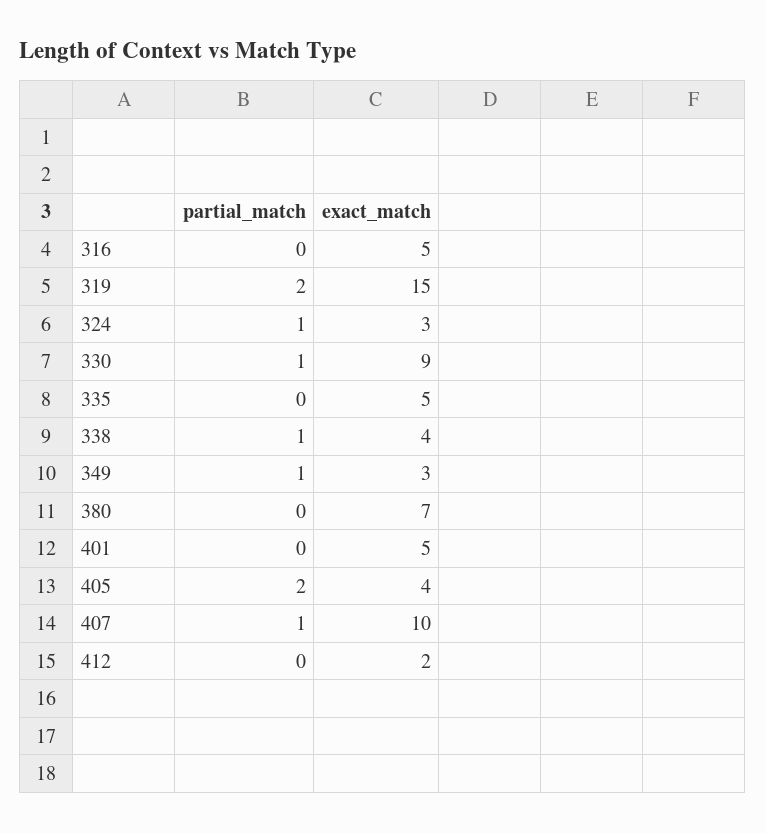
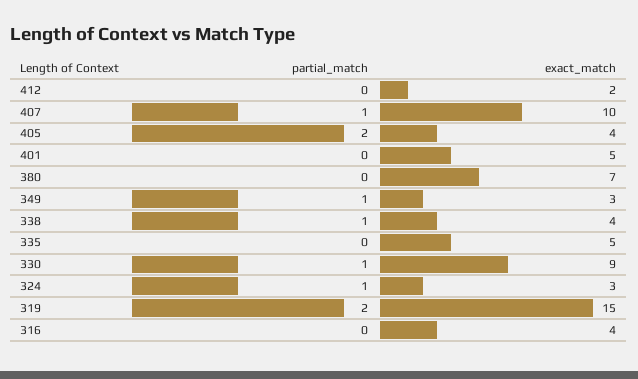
  {
    "partial_match": {
      "316": 0,
      "319": 2,
      "324": 1,
      "330": 1,
      "335": 0,
      "338": 1,
      "349": 1,
      "380": 0,
      "401": 0,
      "405": 2,
      "407": 1,
      "412": 0
    },
    "exact_match": {
-     "316": 5,
+     "316": 4,
      "319": 15,
      "324": 3,
      "330": 9,
      "335": 5,
      "338": 4,
      "349": 3,
      "380": 7,
      "401": 5,
      "405": 4,
      "407": 10,
      "412": 2
    }
  }

